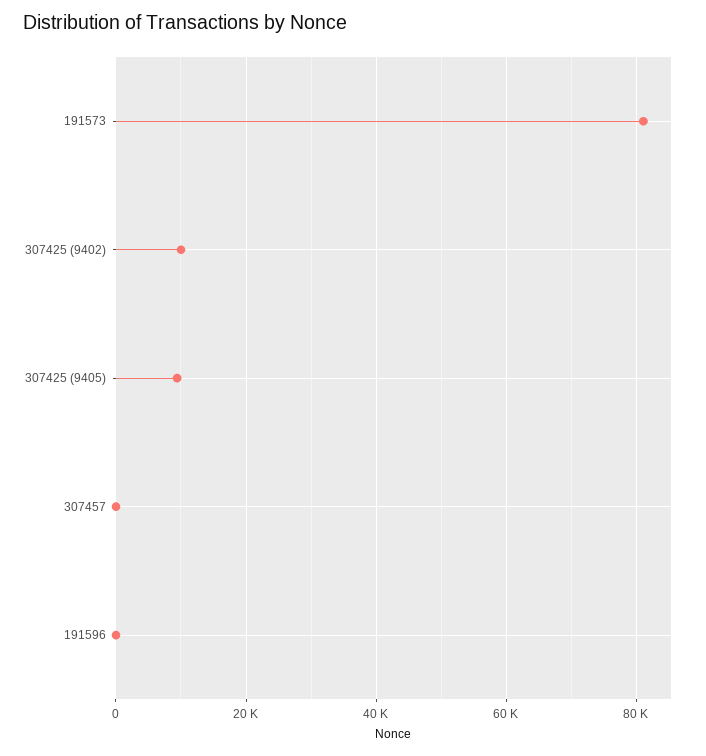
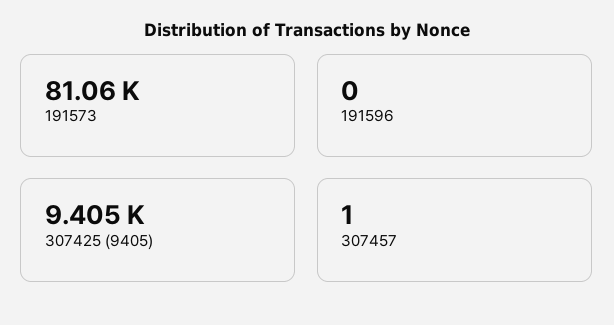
  {
    "191573": 81060,
-   "307425 (9402)": 10000,
    "307425 (9405)": 9405,
    "307457": 1,
    "191596": 0
  }

